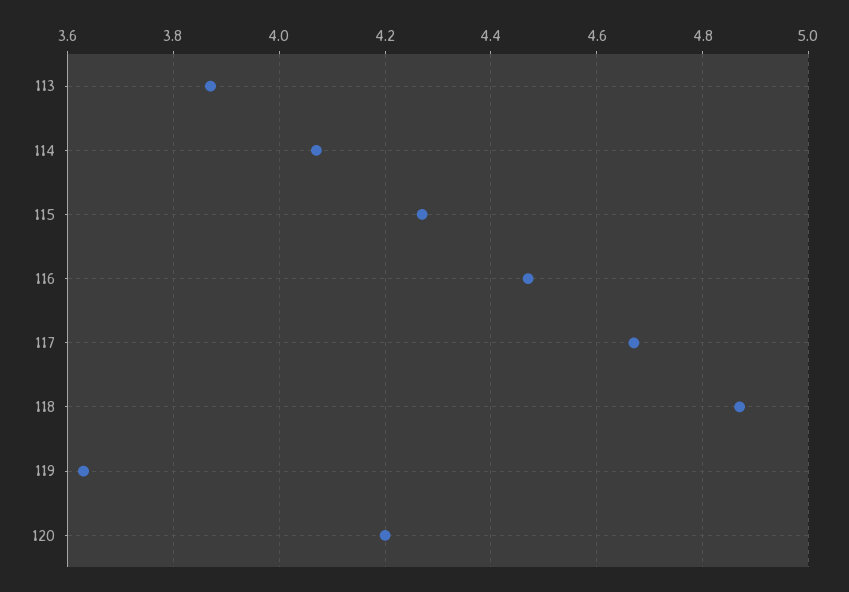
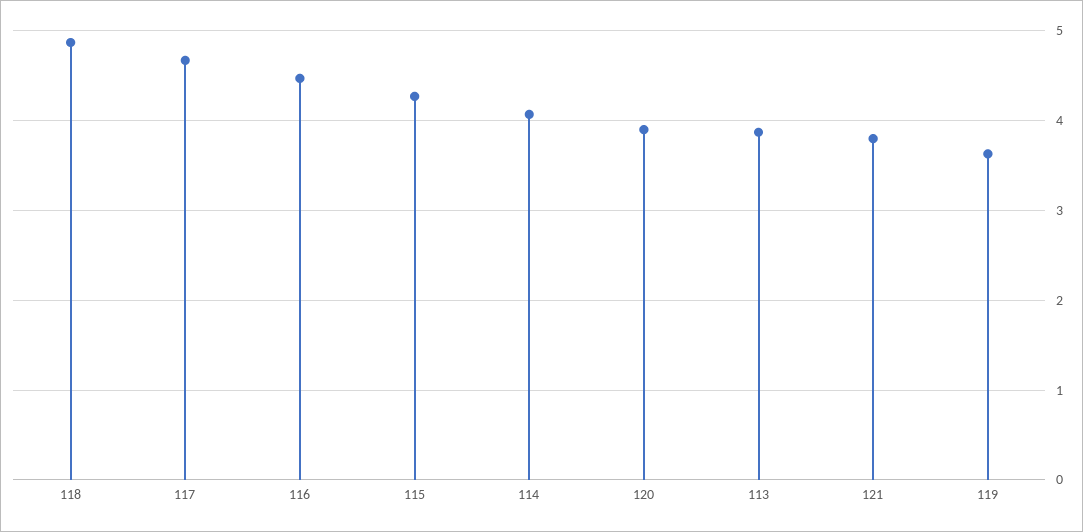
  {
    "113": 3.85,
    "114": 4.05,
    "115": 4.25,
    "116": 4.45,
    "117": 4.65,
    "118": 4.85,
    "119": 3.65,
-   "120": 4.2
+   "120": 3.9,
+   "121": 3.8
  }

